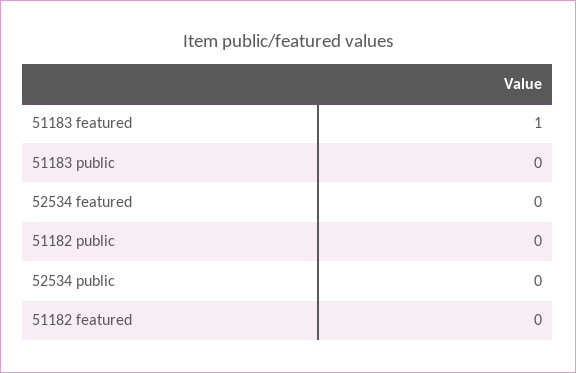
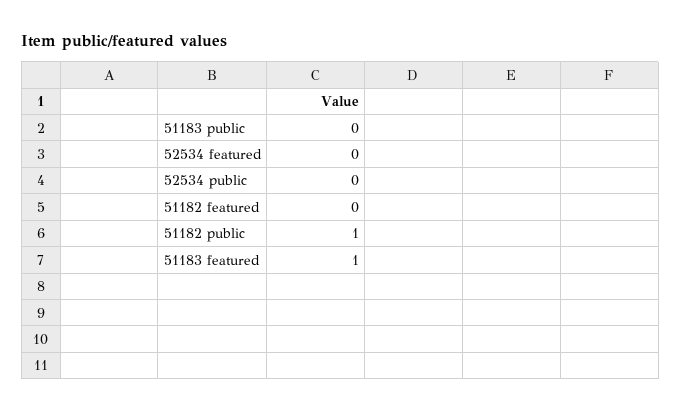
  {
    "51183 featured": 1,
    "51183 public": 0,
    "52534 featured": 0,
-   "51182 public": 0,
+   "51182 public": 1,
    "52534 public": 0,
    "51182 featured": 0
  }

